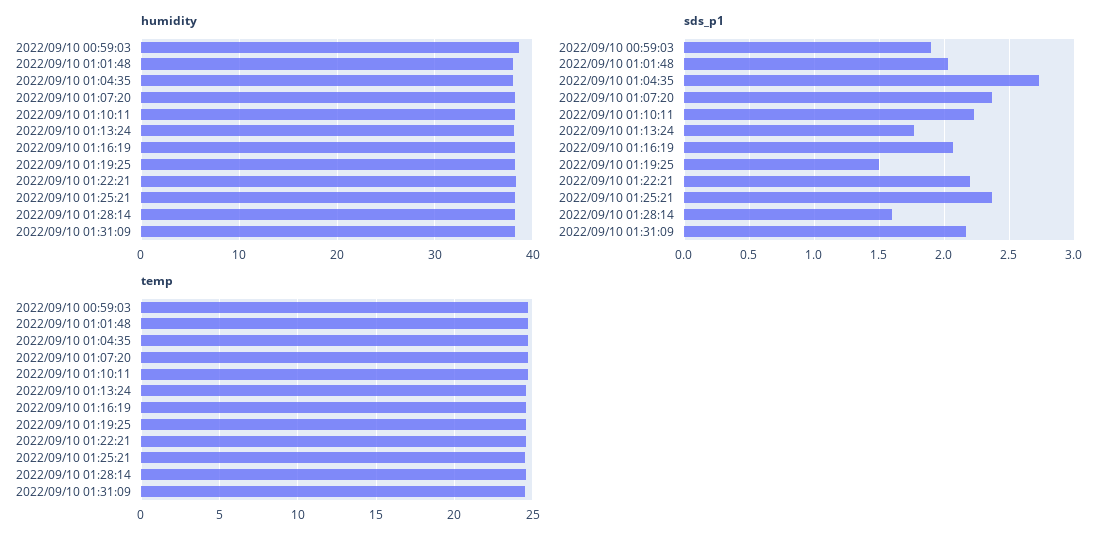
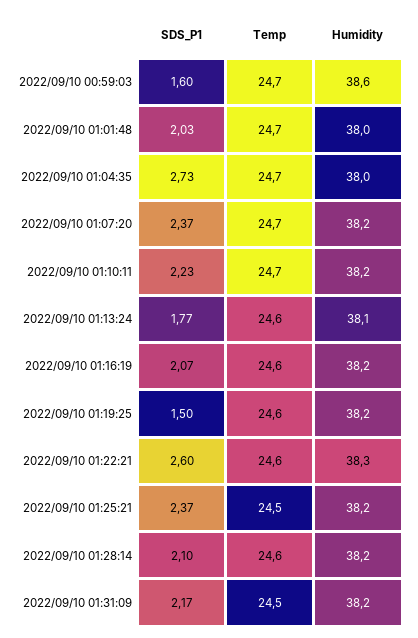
  {
    "humidity": {
      "2022/09/10 00:59:03": 38.6,
      "2022/09/10 01:01:48": 38,
      "2022/09/10 01:04:35": 38,
      "2022/09/10 01:07:20": 38.2,
      "2022/09/10 01:10:11": 38.2,
      "2022/09/10 01:13:24": 38.1,
      "2022/09/10 01:16:19": 38.2,
      "2022/09/10 01:19:25": 38.2,
      "2022/09/10 01:22:21": 38.3,
      "2022/09/10 01:25:21": 38.2,
      "2022/09/10 01:28:14": 38.2,
      "2022/09/10 01:31:09": 38.2
    },
    "sds_p1": {
-     "2022/09/10 00:59:03": 1.9,
+     "2022/09/10 00:59:03": 1.6,
      "2022/09/10 01:01:48": 2.03,
      "2022/09/10 01:04:35": 2.73,
      "2022/09/10 01:07:20": 2.37,
      "2022/09/10 01:10:11": 2.23,
      "2022/09/10 01:13:24": 1.77,
      "2022/09/10 01:16:19": 2.07,
      "2022/09/10 01:19:25": 1.5,
-     "2022/09/10 01:22:21": 2.2,
+     "2022/09/10 01:22:21": 2.6,
      "2022/09/10 01:25:21": 2.37,
-     "2022/09/10 01:28:14": 1.6,
+     "2022/09/10 01:28:14": 2.1,
      "2022/09/10 01:31:09": 2.17
    },
    "temp": {
      "2022/09/10 00:59:03": 24.7,
      "2022/09/10 01:01:48": 24.7,
      "2022/09/10 01:04:35": 24.7,
      "2022/09/10 01:07:20": 24.7,
      "2022/09/10 01:10:11": 24.7,
      "2022/09/10 01:13:24": 24.6,
      "2022/09/10 01:16:19": 24.6,
      "2022/09/10 01:19:25": 24.6,
      "2022/09/10 01:22:21": 24.6,
      "2022/09/10 01:25:21": 24.5,
      "2022/09/10 01:28:14": 24.6,
      "2022/09/10 01:31:09": 24.5
    }
  }

